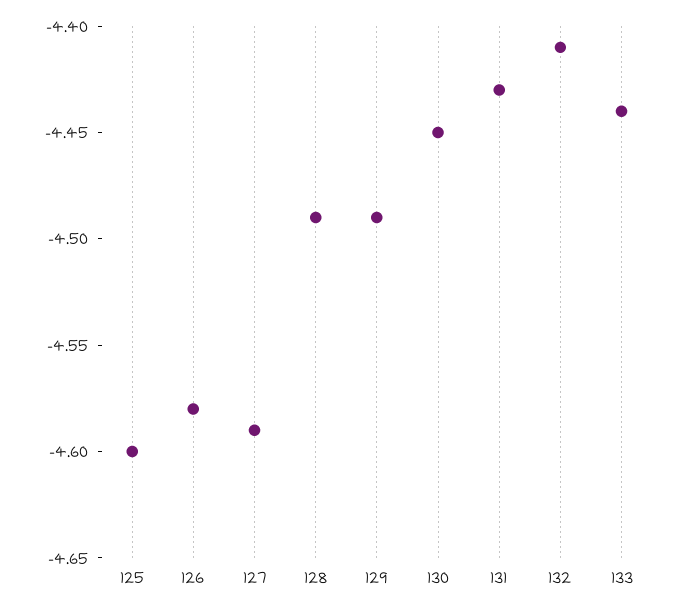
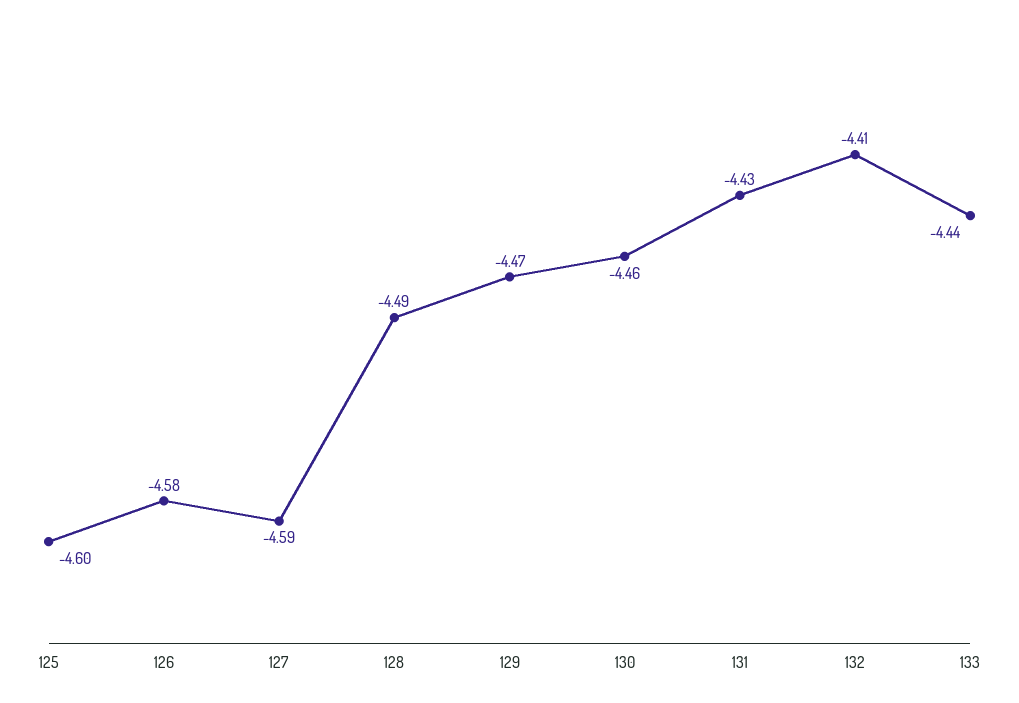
  {
    "125": -4.6,
    "126": -4.58,
    "127": -4.59,
    "128": -4.49,
-   "129": -4.49,
+   "129": -4.47,
-   "130": -4.45,
+   "130": -4.46,
    "131": -4.43,
    "132": -4.41,
    "133": -4.44
  }

